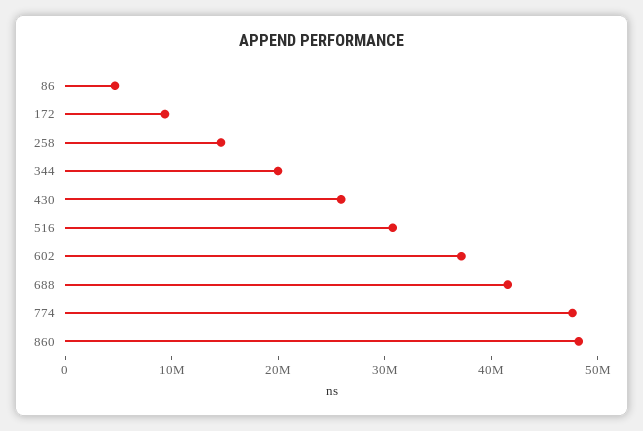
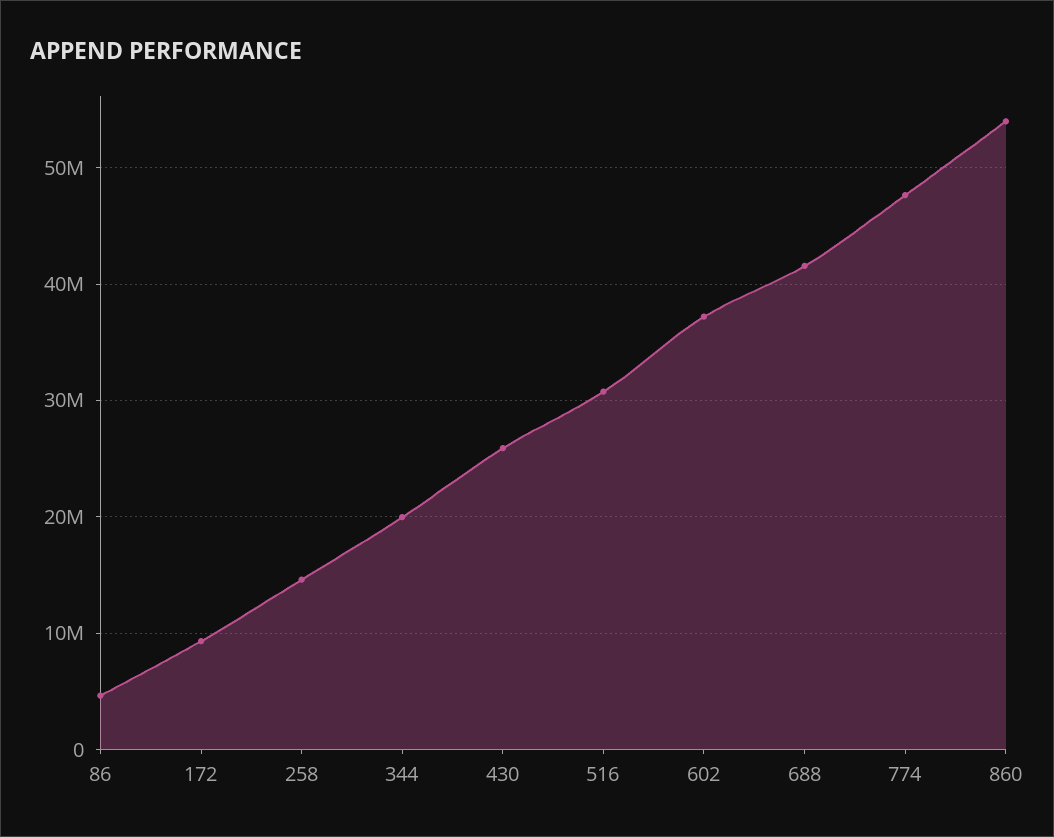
  {
    "86": 5000000,
    "172": 9000000,
    "258": 15000000,
    "344": 20000000,
    "430": 26000000,
    "516": 31000000,
    "602": 37000000,
    "688": 42000000,
    "774": 48000000,
-   "860": 48000000
+   "860": 54000000
  }

